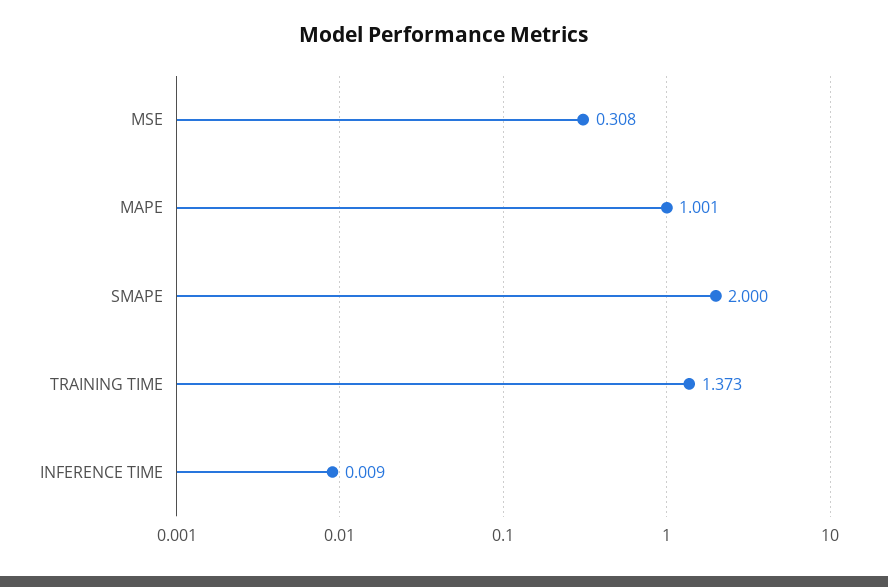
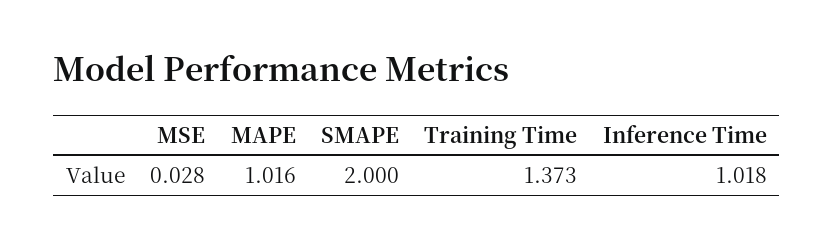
  {
-   "MSE": 0.308,
+   "MSE": 0.028,
-   "MAPE": 1.001,
+   "MAPE": 1.016,
    "SMAPE": 2,
    "TRAINING TIME": 1.373,
-   "INFERENCE TIME": 0.009
+   "INFERENCE TIME": 1.018
  }

